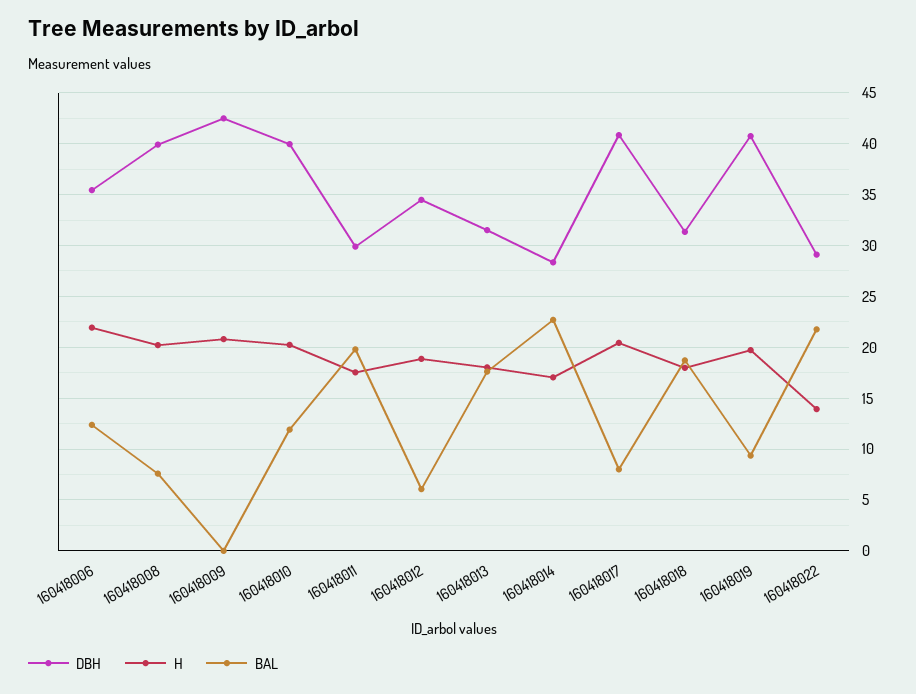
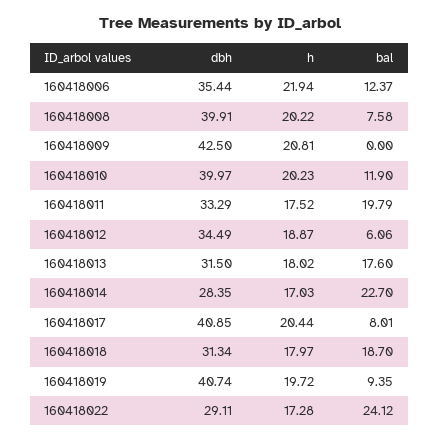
  {
    "DBH": {
      "160418006": 35.44,
      "160418008": 39.91,
      "160418009": 42.5,
      "160418010": 39.97,
-     "160418011": 30,
+     "160418011": 33.29,
      "160418012": 34.49,
      "160418013": 31.5,
      "160418014": 28.35,
      "160418017": 40.85,
      "160418018": 31.34,
      "160418019": 40.74,
      "160418022": 29.11
    },
    "H": {
      "160418006": 21.94,
      "160418008": 20.22,
      "160418009": 20.81,
      "160418010": 20.23,
      "160418011": 17.52,
      "160418012": 18.87,
      "160418013": 18.02,
      "160418014": 17.03,
      "160418017": 20.44,
      "160418018": 17.97,
      "160418019": 19.72,
-     "160418022": 14
+     "160418022": 17.28
    },
    "BAL": {
      "160418006": 12.37,
      "160418008": 7.58,
      "160418009": 0,
      "160418010": 11.9,
      "160418011": 19.79,
      "160418012": 6.06,
      "160418013": 17.6,
      "160418014": 22.7,
      "160418017": 8.01,
      "160418018": 18.7,
      "160418019": 9.35,
-     "160418022": 22
+     "160418022": 24.12
    }
  }

